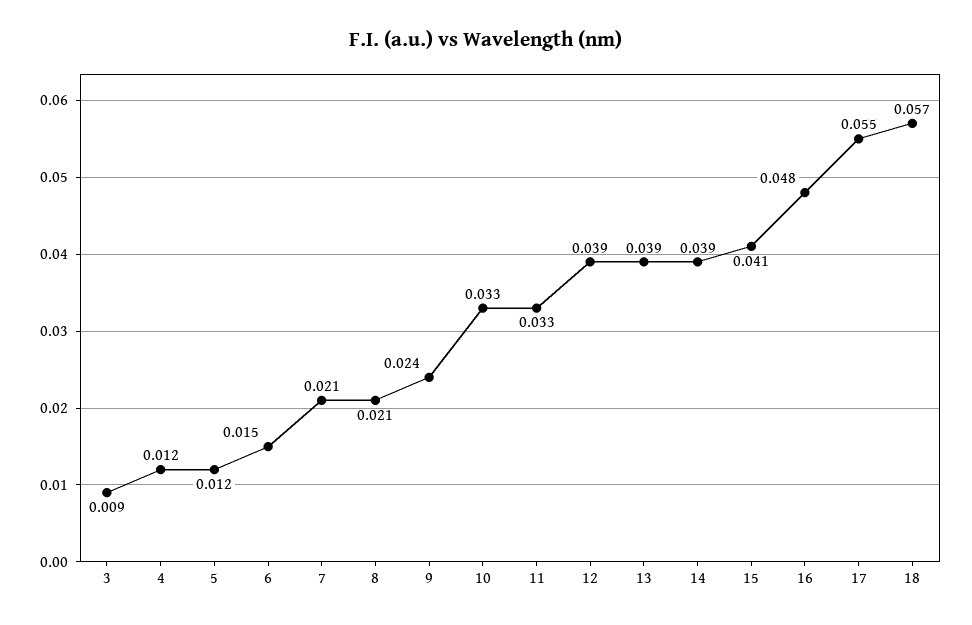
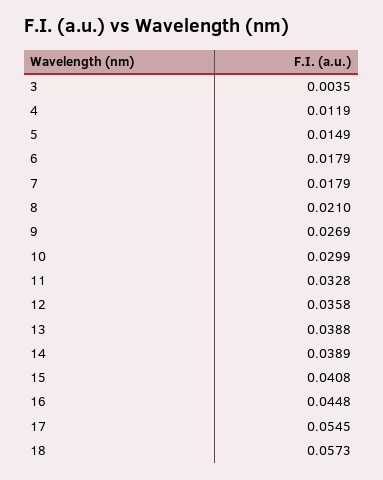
  {
-   "3": 0.009,
+   "3": 0.0035,
    "4": 0.0119,
-   "5": 0.012,
+   "5": 0.0149,
-   "6": 0.015,
+   "6": 0.0179,
-   "7": 0.021,
+   "7": 0.0179,
    "8": 0.021,
-   "9": 0.024,
+   "9": 0.0269,
-   "10": 0.033,
+   "10": 0.0299,
    "11": 0.0328,
-   "12": 0.039,
+   "12": 0.0358,
    "13": 0.0388,
    "14": 0.0389,
    "15": 0.0408,
-   "16": 0.048,
+   "16": 0.0448,
    "17": 0.0545,
    "18": 0.0573
  }

